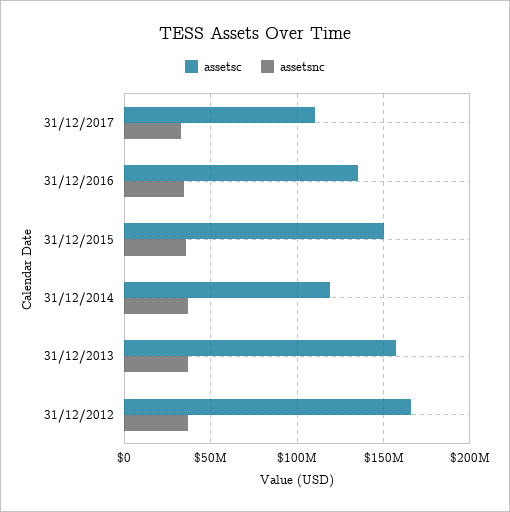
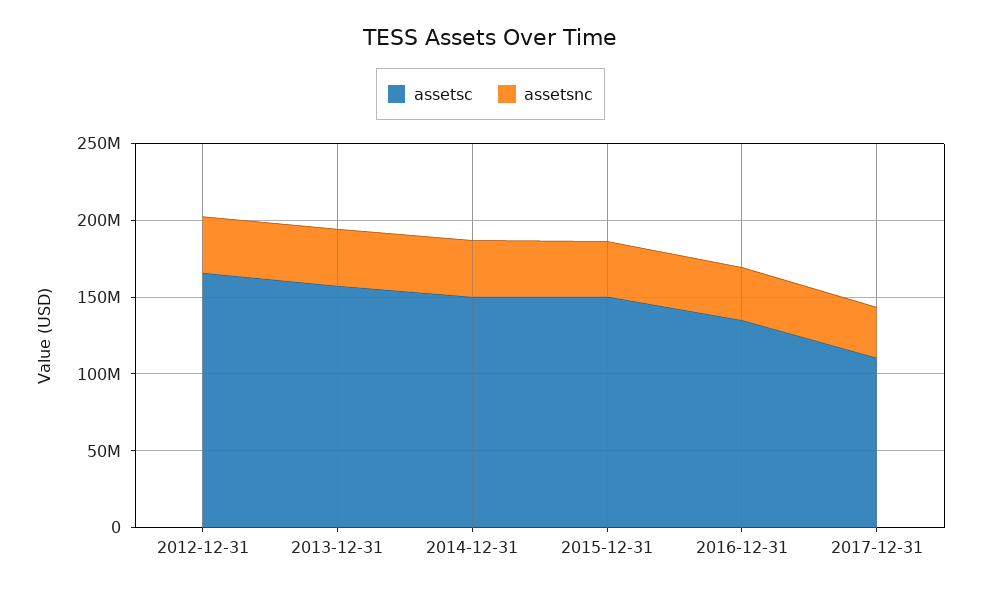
  {
    "assetsc": {
      "31/12/2017": 110000000,
      "31/12/2016": 135000000,
      "31/12/2015": 150000000,
-     "31/12/2014": 120000000,
+     "31/12/2014": 150000000,
      "31/12/2013": 155000000,
      "31/12/2012": 165000000
    },
    "assetsnc": {
      "31/12/2017": 35000000,
      "31/12/2016": 35000000,
      "31/12/2015": 35000000,
      "31/12/2014": 35000000,
      "31/12/2013": 35000000,
      "31/12/2012": 35000000
    }
  }

